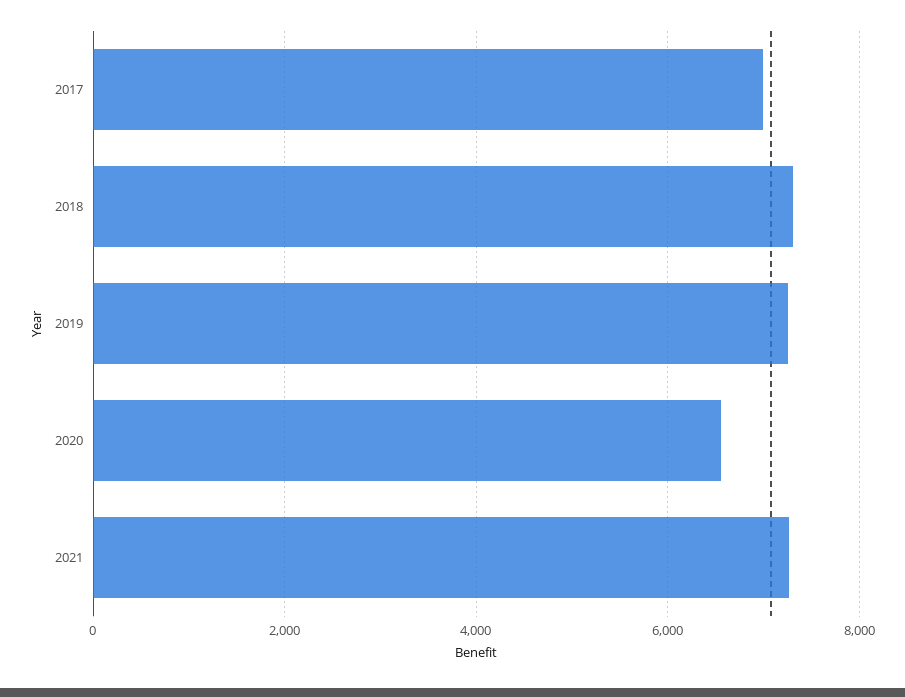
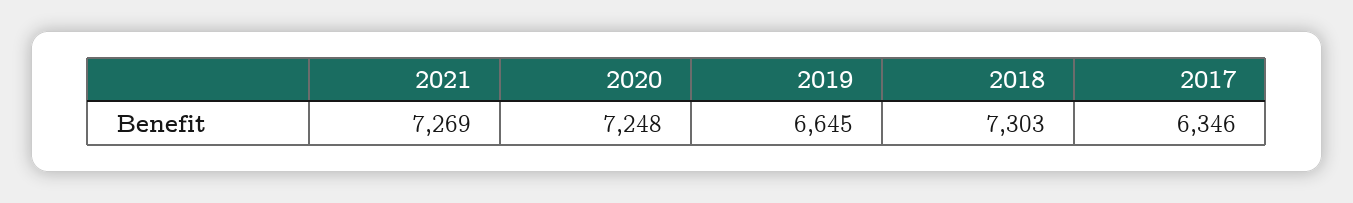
  {
-   "2017": 7000,
+   "2017": 6346,
    "2018": 7303,
-   "2019": 7200,
+   "2019": 6645,
-   "2020": 6600,
+   "2020": 7248,
    "2021": 7269
  }

